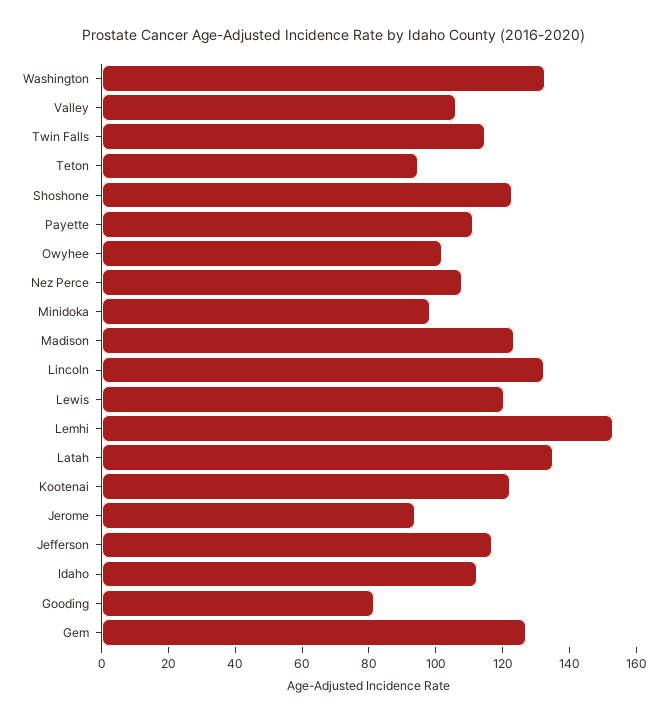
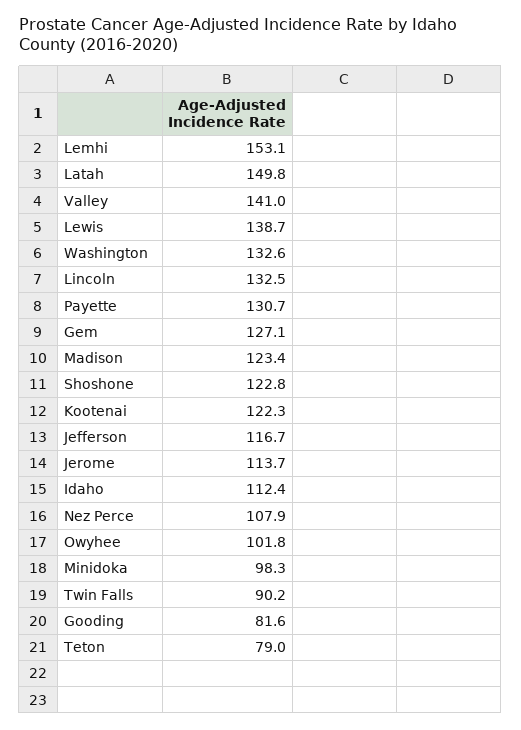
  {
    "Washington": 132.6,
-   "Valley": 105,
+   "Valley": 141,
-   "Twin Falls": 115,
+   "Twin Falls": 90.2,
-   "Teton": 95,
+   "Teton": 79,
    "Shoshone": 122.8,
-   "Payette": 110,
+   "Payette": 130.7,
    "Owyhee": 101.8,
    "Nez Perce": 107.9,
    "Minidoka": 98.3,
    "Madison": 123.4,
    "Lincoln": 132.5,
-   "Lewis": 120,
+   "Lewis": 138.7,
    "Lemhi": 153.1,
-   "Latah": 135,
+   "Latah": 149.8,
    "Kootenai": 122.3,
-   "Jerome": 95,
+   "Jerome": 113.7,
    "Jefferson": 116.7,
    "Idaho": 112.4,
    "Gooding": 81.6,
    "Gem": 127.1
  }

